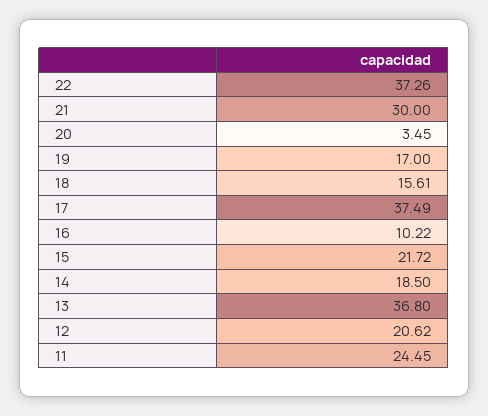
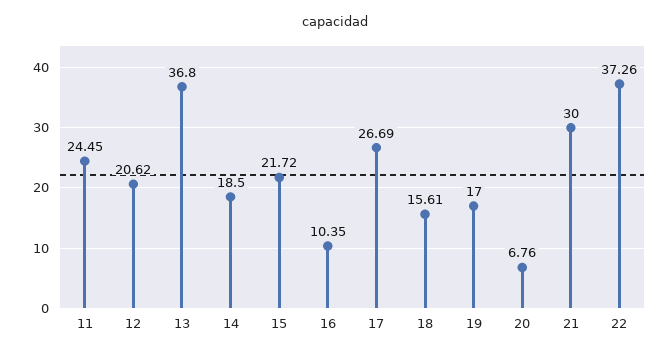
  {
    "22": 37.26,
    "21": 30,
-   "20": 3.45,
+   "20": 6.76,
    "19": 17,
    "18": 15.61,
-   "17": 37.49,
+   "17": 26.69,
-   "16": 10.22,
+   "16": 10.35,
    "15": 21.72,
    "14": 18.5,
    "13": 36.8,
    "12": 20.62,
    "11": 24.45
  }

